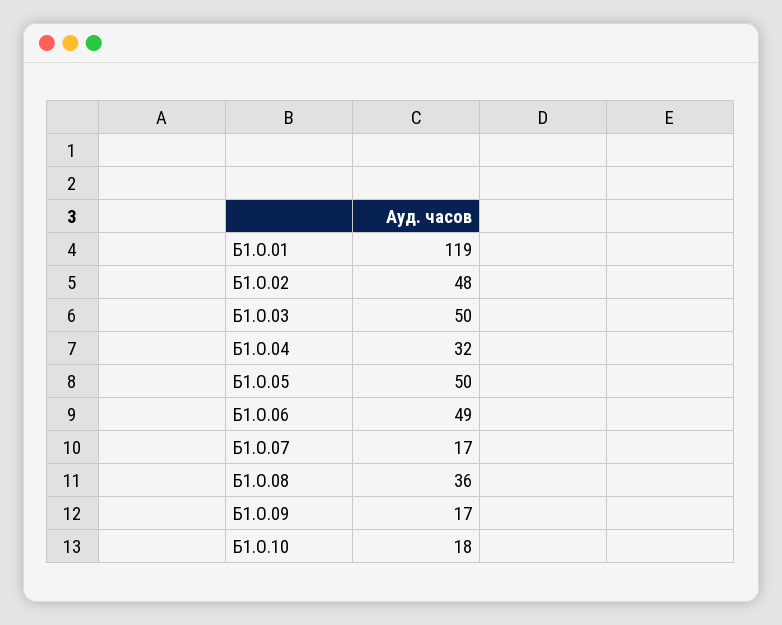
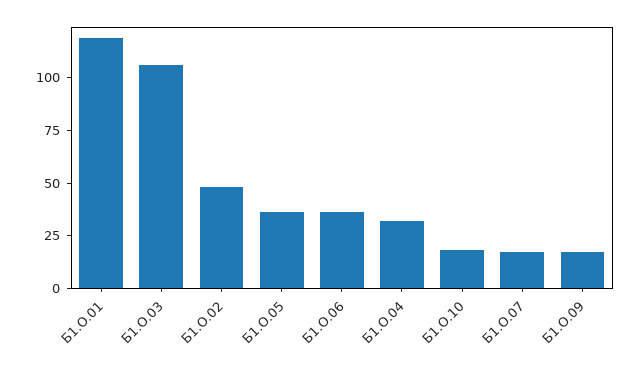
  {
    "Б1.О.01": 119,
    "Б1.О.02": 48,
-   "Б1.О.03": 50,
+   "Б1.О.03": 105,
    "Б1.О.04": 32,
-   "Б1.О.05": 50,
+   "Б1.О.05": 35,
-   "Б1.О.06": 49,
+   "Б1.О.06": 35,
    "Б1.О.07": 17,
-   "Б1.О.08": 36,
    "Б1.О.09": 17,
    "Б1.О.10": 18
  }

